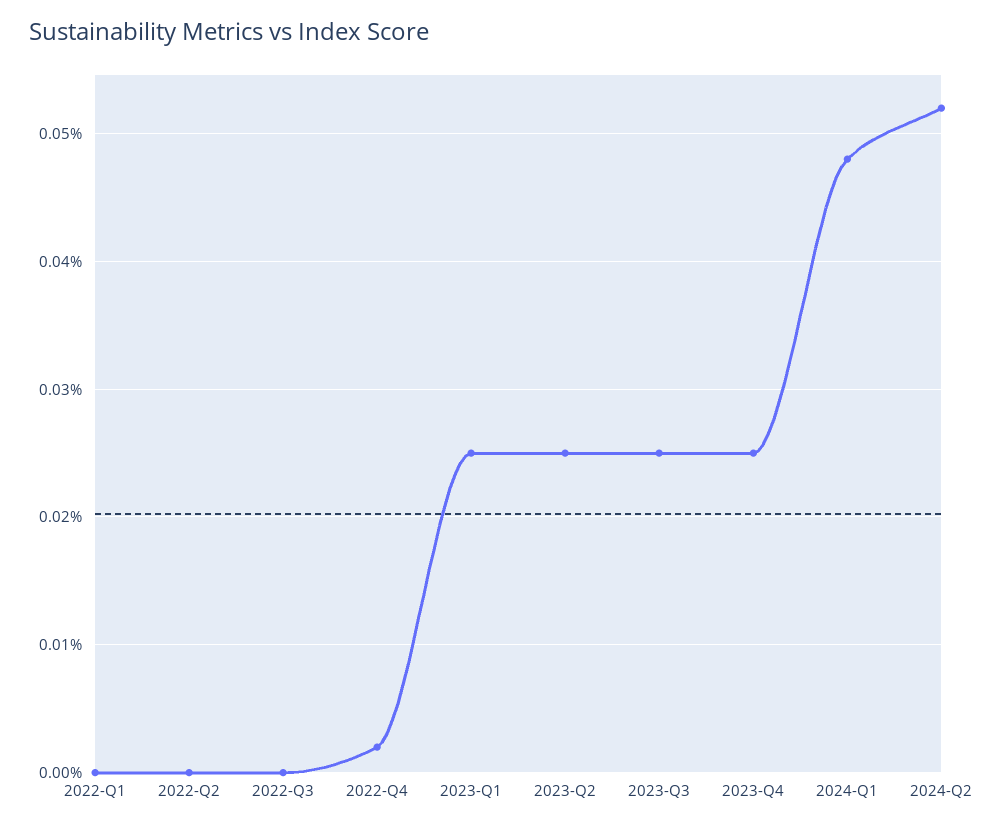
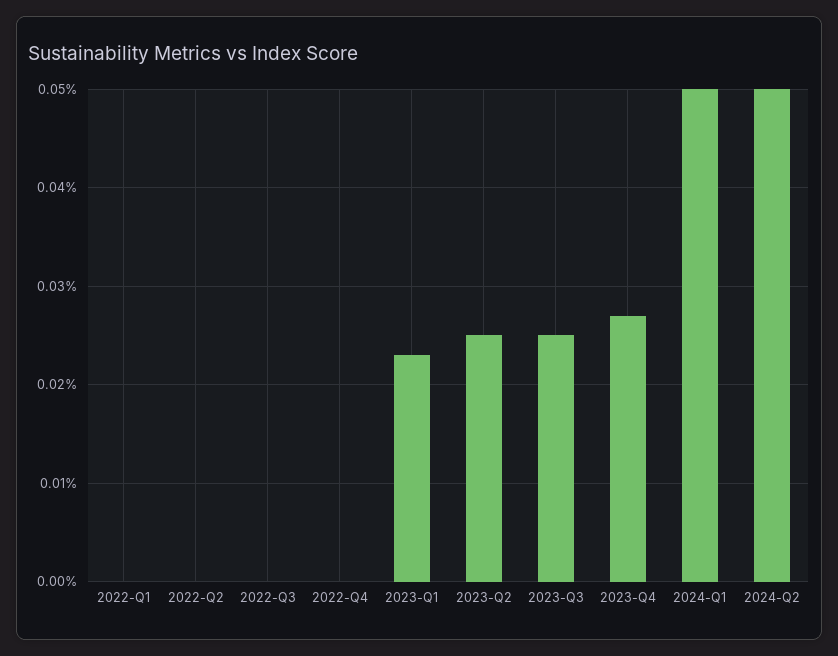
  {
    "2022-Q1": 0,
    "2022-Q2": 0,
    "2022-Q3": 0,
-   "2022-Q4": 0.002,
+   "2022-Q4": 0,
-   "2023-Q1": 0.025,
+   "2023-Q1": 0.023,
    "2023-Q2": 0.025,
    "2023-Q3": 0.025,
-   "2023-Q4": 0.025,
+   "2023-Q4": 0.027,
-   "2024-Q1": 0.048,
+   "2024-Q1": 0.05,
-   "2024-Q2": 0.052
+   "2024-Q2": 0.05
  }

